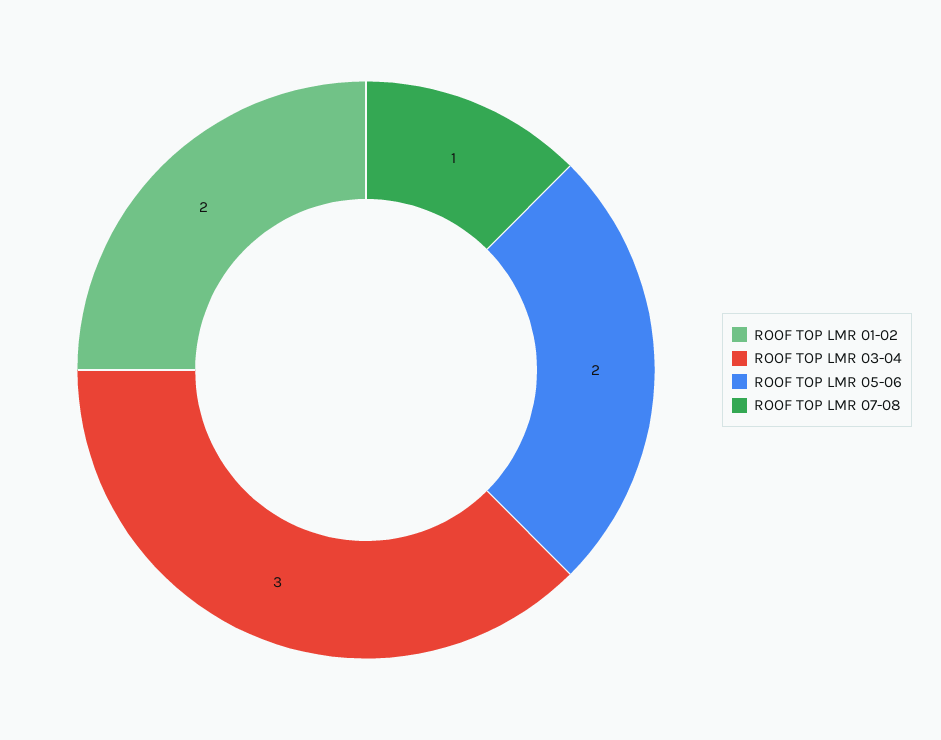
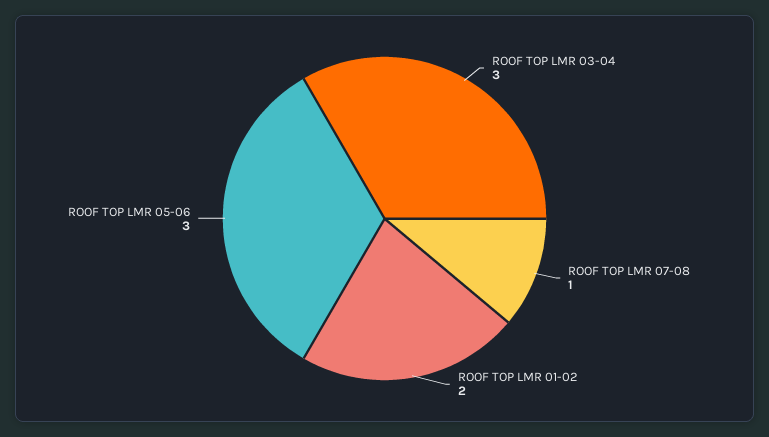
  {
    "ROOF TOP LMR 01-02": 2,
    "ROOF TOP LMR 03-04": 3,
-   "ROOF TOP LMR 05-06": 2,
+   "ROOF TOP LMR 05-06": 3,
    "ROOF TOP LMR 07-08": 1
  }

